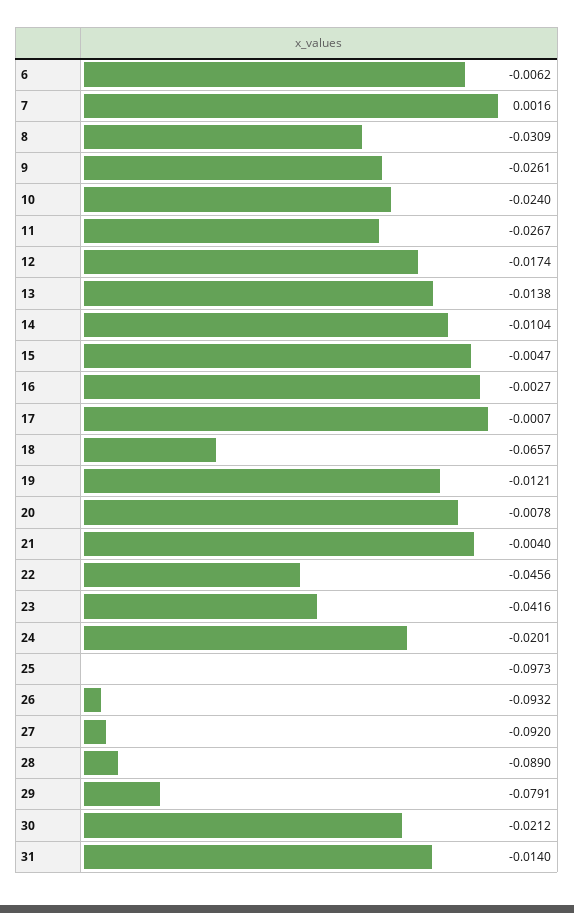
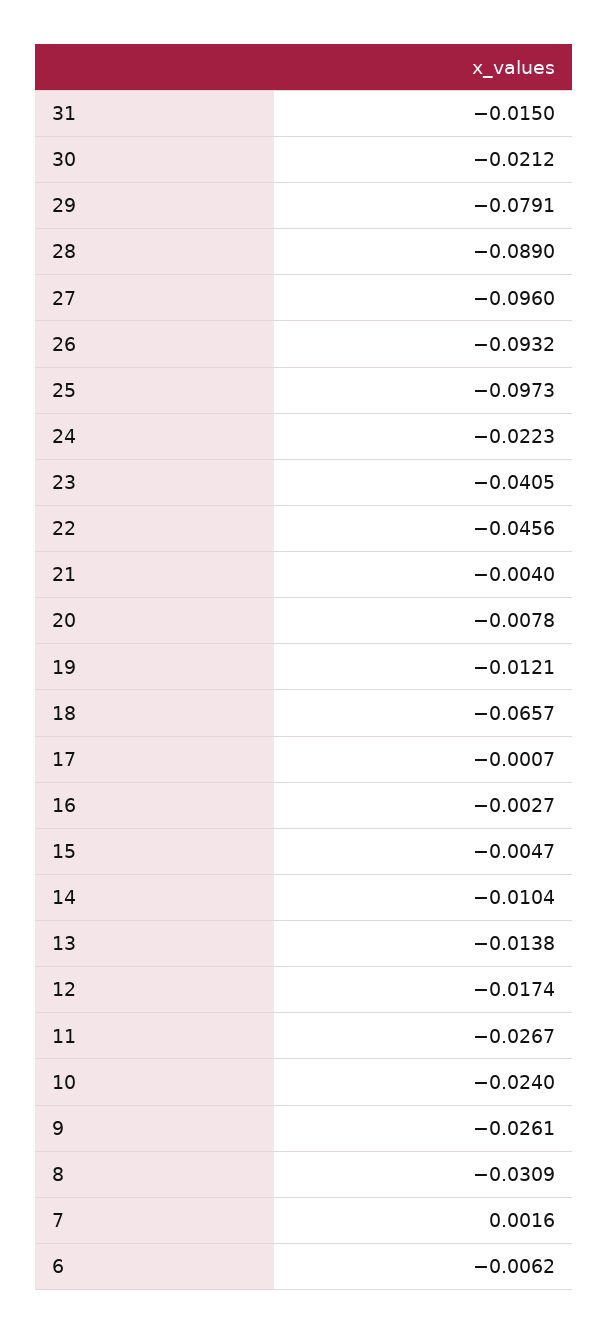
  {
    "6": -0.0062,
    "7": 0.0016,
    "8": -0.0309,
    "9": -0.0261,
    "10": -0.024,
    "11": -0.0267,
    "12": -0.0174,
    "13": -0.0138,
    "14": -0.0104,
    "15": -0.0047,
    "16": -0.0027,
    "17": -0.0007,
    "18": -0.0657,
    "19": -0.0121,
    "20": -0.0078,
    "21": -0.004,
    "22": -0.0456,
-   "23": -0.0416,
+   "23": -0.0405,
-   "24": -0.0201,
+   "24": -0.0223,
    "25": -0.0973,
    "26": -0.0932,
-   "27": -0.092,
+   "27": -0.096,
    "28": -0.089,
    "29": -0.0791,
    "30": -0.0212,
-   "31": -0.014
+   "31": -0.015
  }

